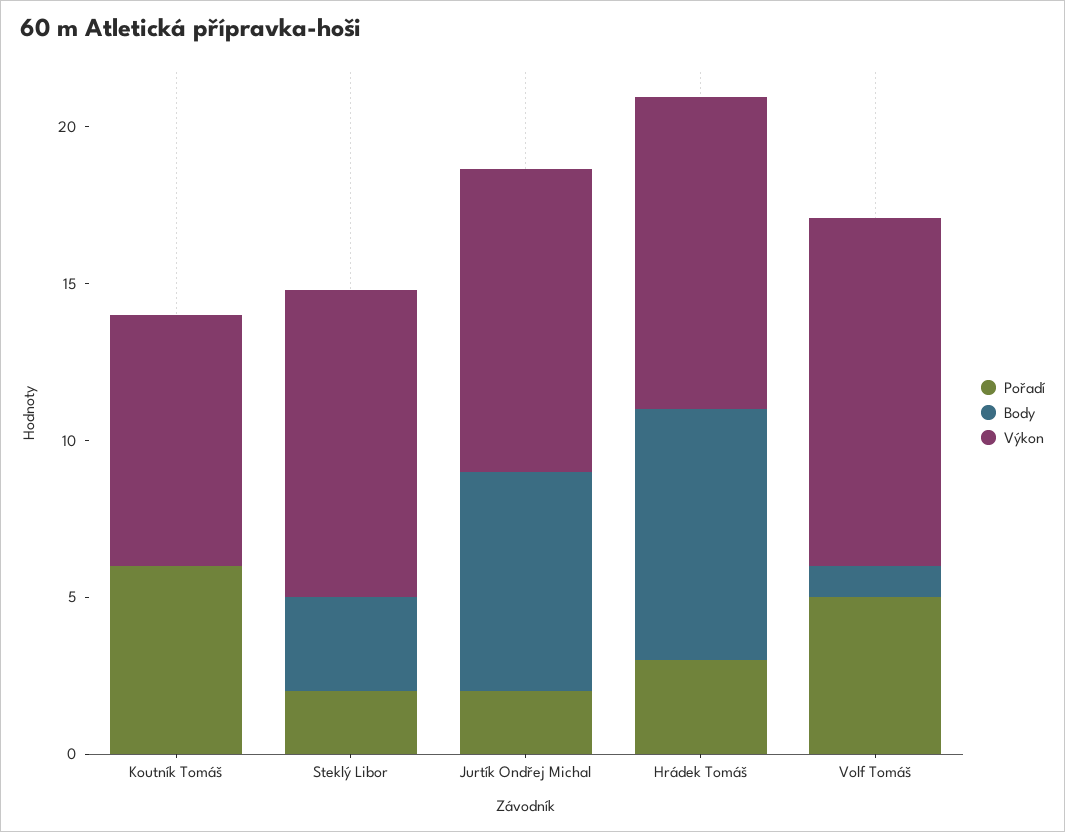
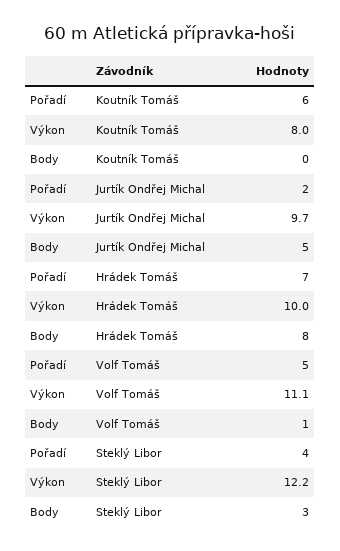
  {
    "Pořadí": {
      "Koutník Tomáš": 6,
-     "Steklý Libor": 2,
+     "Steklý Libor": 4,
      "Jurtík Ondřej Michal": 2,
-     "Hrádek Tomáš": 3,
+     "Hrádek Tomáš": 7,
      "Volf Tomáš": 5
    },
    "Body": {
      "Koutník Tomáš": 0,
      "Steklý Libor": 3,
-     "Jurtík Ondřej Michal": 7,
+     "Jurtík Ondřej Michal": 5,
      "Hrádek Tomáš": 8,
      "Volf Tomáš": 1
    },
    "Výkon": {
      "Koutník Tomáš": 8,
-     "Steklý Libor": 10,
+     "Steklý Libor": 12.2,
      "Jurtík Ondřej Michal": 9.7,
      "Hrádek Tomáš": 10,
      "Volf Tomáš": 11.1
    }
  }

